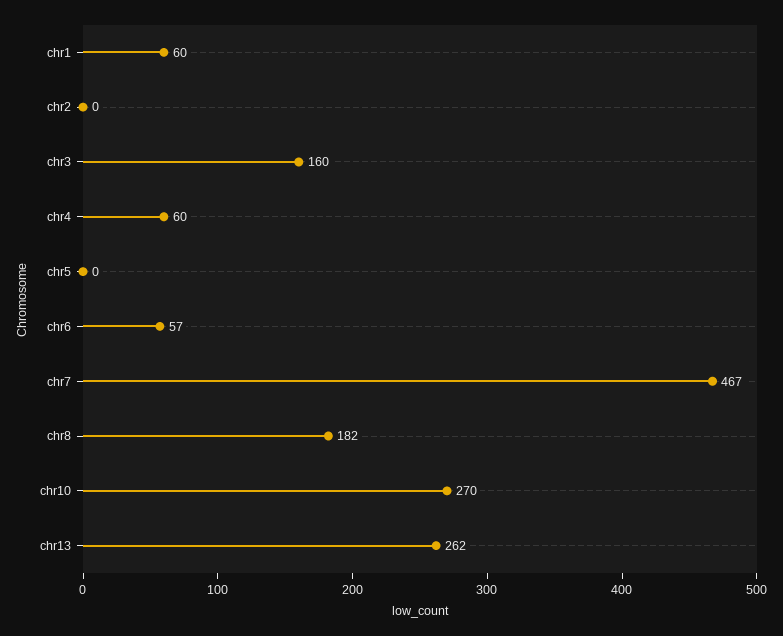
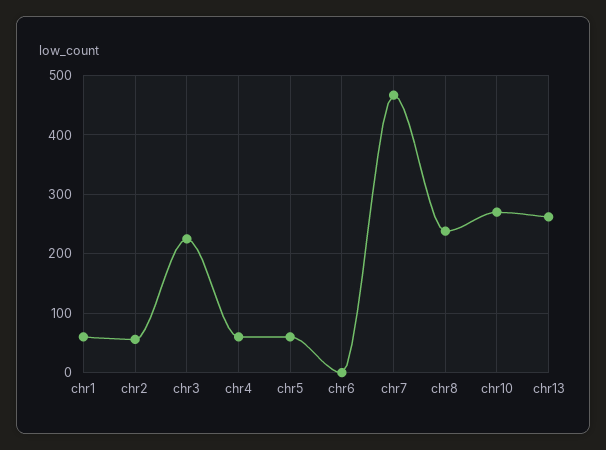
  {
    "chr1": 60,
-   "chr2": 0,
+   "chr2": 60,
-   "chr3": 160,
+   "chr3": 220,
    "chr4": 60,
-   "chr5": 0,
+   "chr5": 60,
-   "chr6": 57,
+   "chr6": 0,
    "chr7": 467,
-   "chr8": 182,
+   "chr8": 240,
    "chr10": 270,
    "chr13": 262
  }

